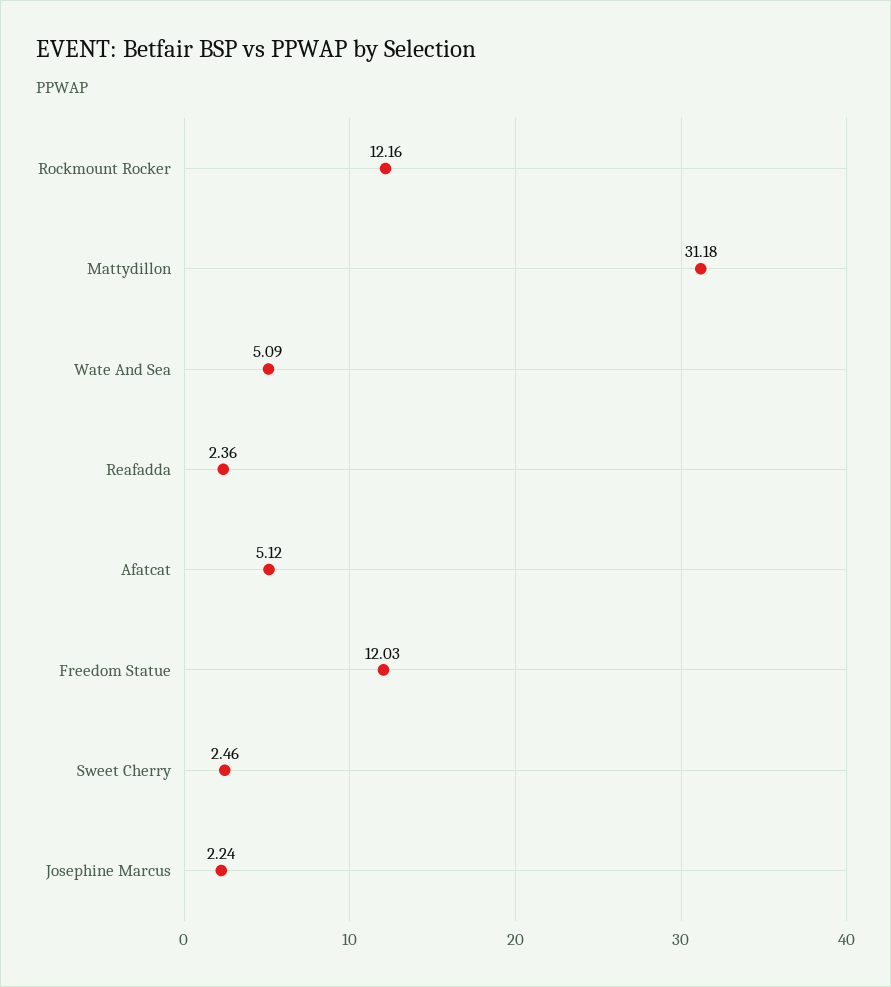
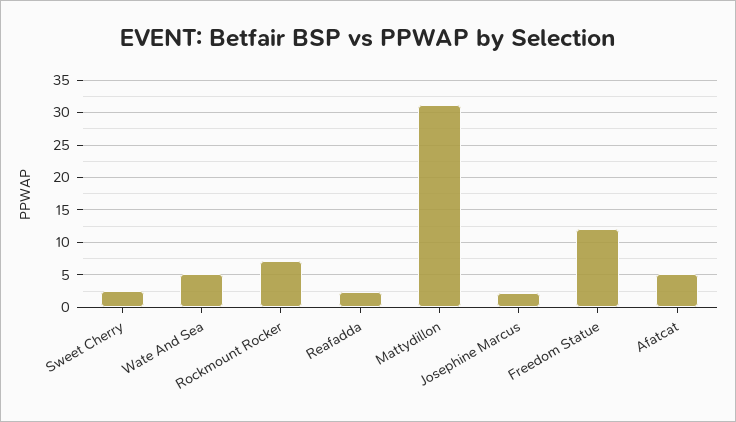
  {
-   "Rockmount Rocker": 12.16,
+   "Rockmount Rocker": 7,
    "Mattydillon": 31.18,
    "Wate And Sea": 5.09,
    "Reafadda": 2.36,
    "Afatcat": 5.12,
    "Freedom Statue": 12.03,
    "Sweet Cherry": 2.46,
    "Josephine Marcus": 2.24
  }

